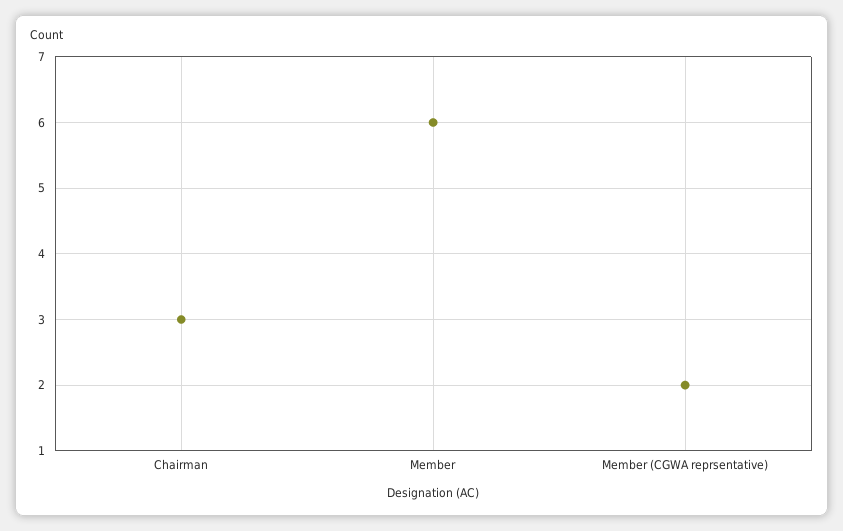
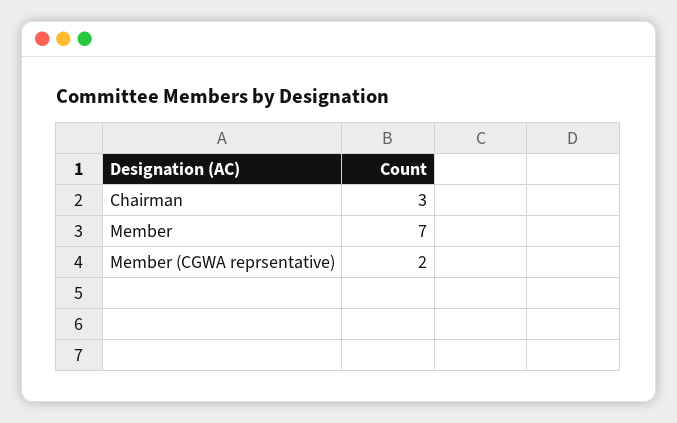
  {
    "Chairman": 3,
-   "Member": 6,
+   "Member": 7,
    "Member (CGWA reprsentative)": 2
  }

